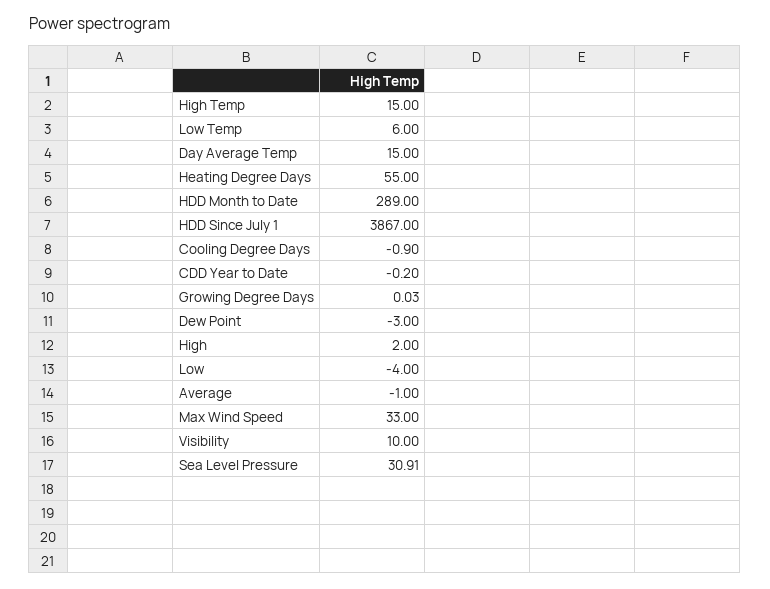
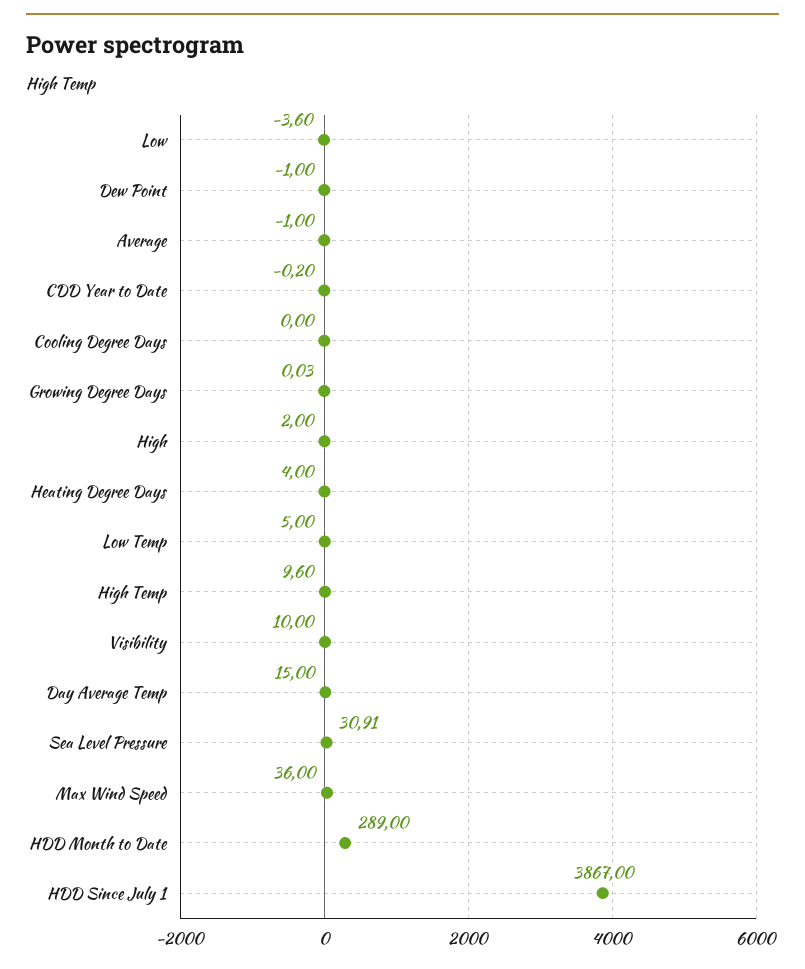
  {
-   "High Temp": 15,
+   "High Temp": 9.6,
-   "Low Temp": 6,
+   "Low Temp": 5,
    "Day Average Temp": 15,
-   "Heating Degree Days": 55,
+   "Heating Degree Days": 4,
    "HDD Month to Date": 289,
    "HDD Since July 1": 3867,
-   "Cooling Degree Days": -0.9,
+   "Cooling Degree Days": 0,
    "CDD Year to Date": -0.2,
    "Growing Degree Days": 0.03,
-   "Dew Point": -3,
+   "Dew Point": -1,
    "High": 2,
-   "Low": -4,
+   "Low": -3.6,
    "Average": -1,
-   "Max Wind Speed": 33,
+   "Max Wind Speed": 36,
    "Visibility": 10,
    "Sea Level Pressure": 30.91
  }

